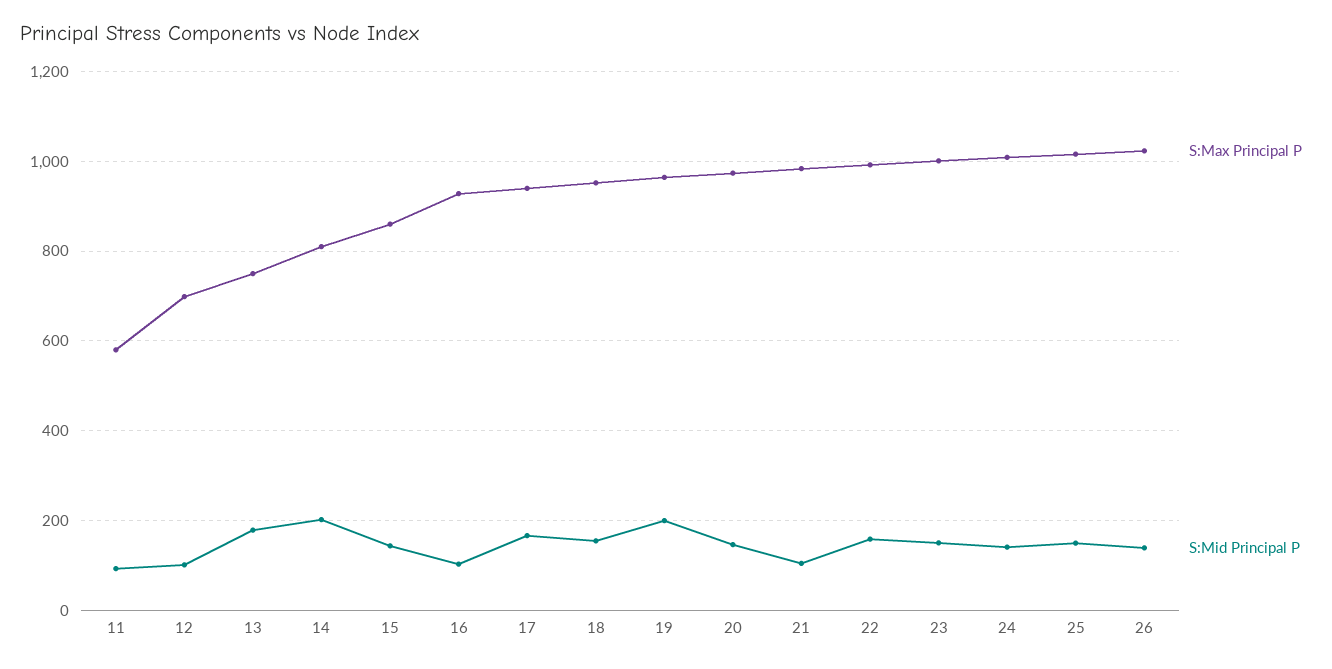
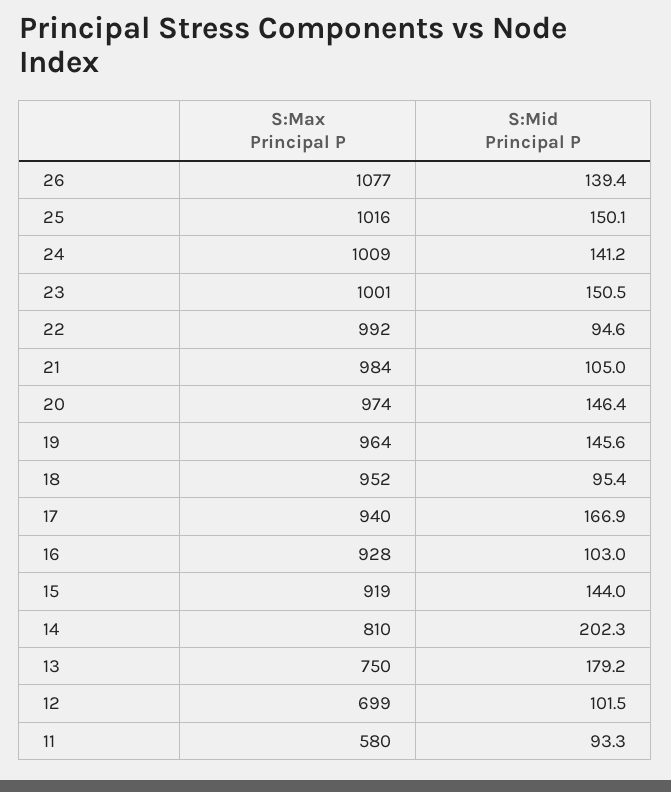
  {
    "S:Max Principal P": {
      "11": 580,
      "12": 699,
      "13": 750,
      "14": 810,
-     "15": 860,
+     "15": 919,
      "16": 928,
      "17": 940,
      "18": 952,
      "19": 964,
      "20": 974,
      "21": 984,
      "22": 992,
      "23": 1001,
      "24": 1009,
      "25": 1016,
-     "26": 1020
+     "26": 1077
    },
    "S:Mid Principal P": {
      "11": 93.3,
      "12": 101.5,
      "13": 179.2,
      "14": 202.3,
      "15": 144,
      "16": 103,
      "17": 166.9,
-     "18": 160,
+     "18": 95.4,
-     "19": 200,
+     "19": 145.6,
      "20": 146.4,
      "21": 105,
-     "22": 160,
+     "22": 94.6,
      "23": 150.5,
      "24": 141.2,
      "25": 150.1,
      "26": 139.4
    }
  }

